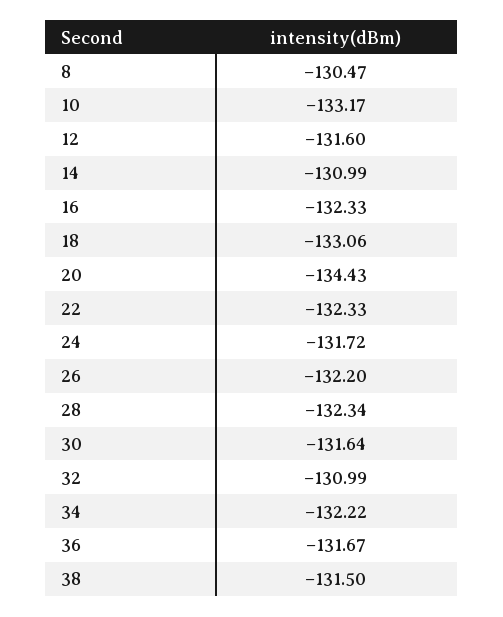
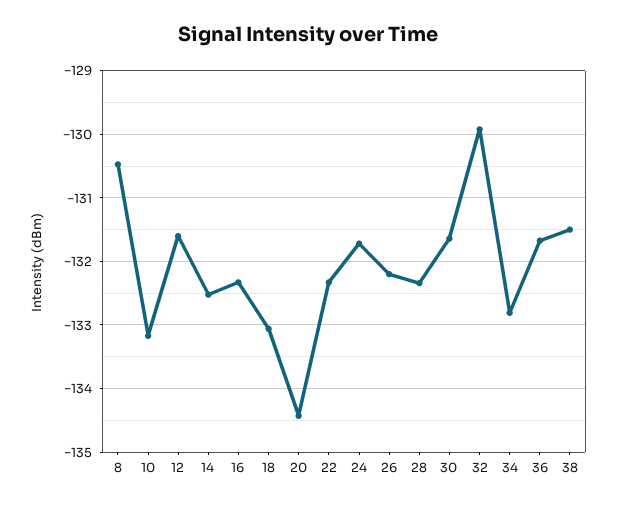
  {
    "8": -130.47,
    "10": -133.17,
    "12": -131.6,
-   "14": -130.99,
+   "14": -132.5,
    "16": -132.33,
    "18": -133.06,
    "20": -134.43,
    "22": -132.33,
    "24": -131.72,
    "26": -132.2,
    "28": -132.34,
    "30": -131.64,
-   "32": -130.99,
+   "32": -129.9,
-   "34": -132.22,
+   "34": -132.8,
    "36": -131.67,
    "38": -131.5
  }

